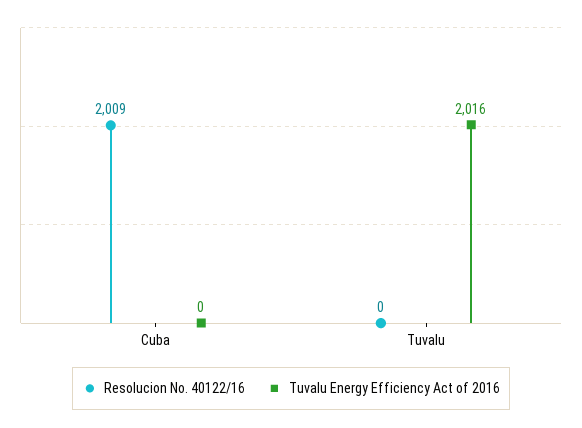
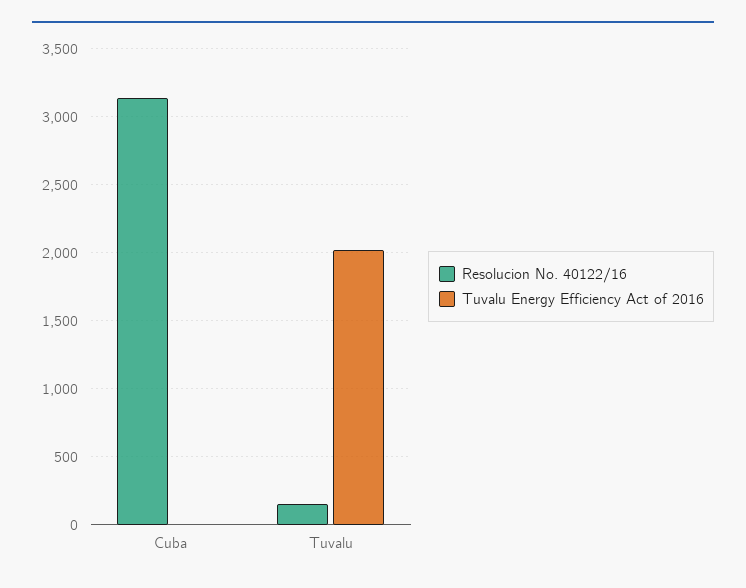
  {
    "Resolucion No. 40122/16": {
-     "Cuba": 2009,
+     "Cuba": 3150,
-     "Tuvalu": 0
+     "Tuvalu": 150
    },
    "Tuvalu Energy Efficiency Act of 2016": {
      "Cuba": 0,
      "Tuvalu": 2016
    }
  }

